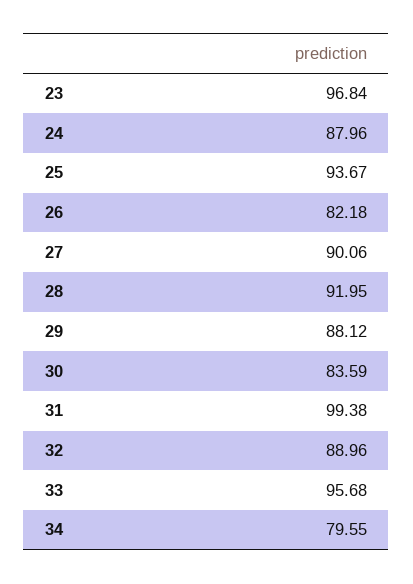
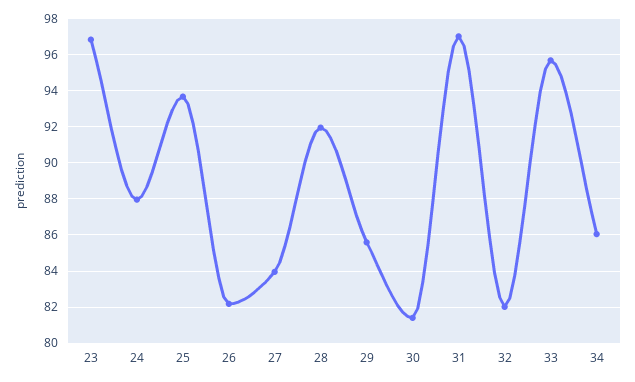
  {
    "23": 96.84,
    "24": 87.96,
    "25": 93.67,
    "26": 82.18,
-   "27": 90.06,
+   "27": 84,
    "28": 91.95,
-   "29": 88.12,
+   "29": 85.5,
-   "30": 83.59,
+   "30": 81.5,
-   "31": 99.38,
+   "31": 97,
-   "32": 88.96,
+   "32": 82,
    "33": 95.68,
-   "34": 79.55
+   "34": 86
  }

